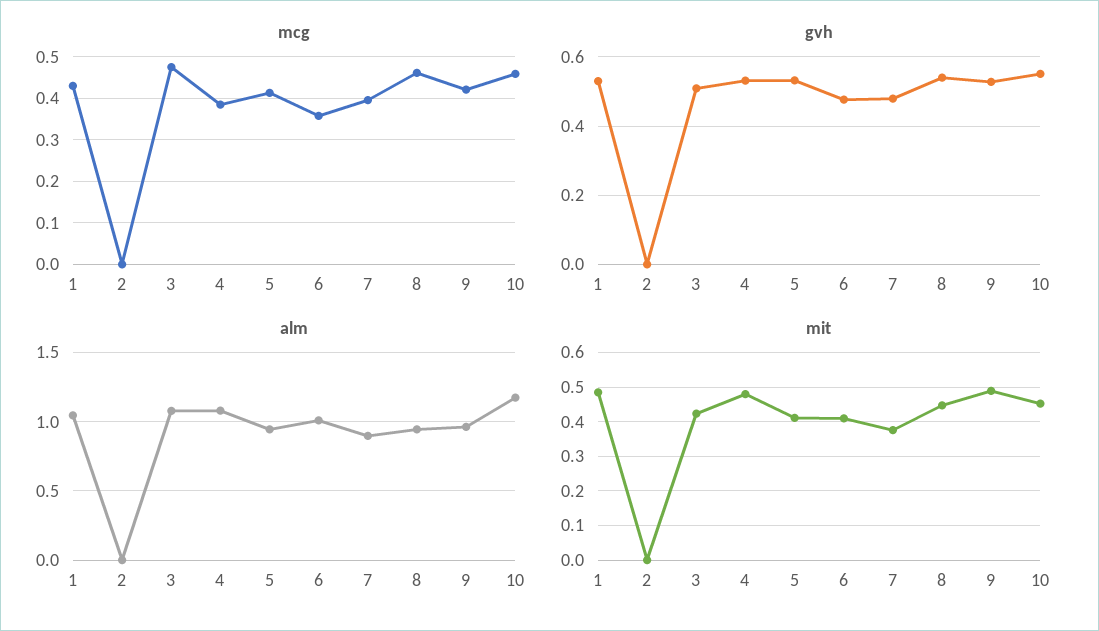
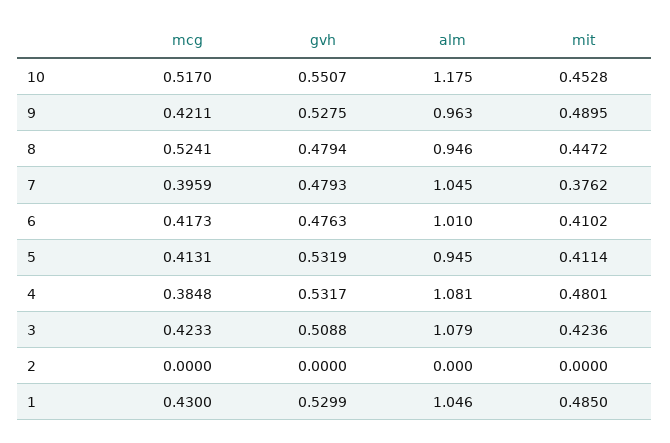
  {
    "mcg": {
      "1": 0.43,
      "2": 0,
-     "3": 0.48,
+     "3": 0.4233,
      "4": 0.3848,
      "5": 0.4131,
-     "6": 0.36,
+     "6": 0.4173,
      "7": 0.3959,
-     "8": 0.46,
+     "8": 0.5241,
      "9": 0.4211,
-     "10": 0.46
+     "10": 0.517
    },
    "gvh": {
      "1": 0.5299,
      "2": 0,
      "3": 0.5088,
      "4": 0.5317,
      "5": 0.5319,
      "6": 0.4763,
      "7": 0.4793,
-     "8": 0.54,
+     "8": 0.4794,
      "9": 0.5275,
      "10": 0.5507
    },
    "alm": {
      "1": 1.046,
      "2": 0,
      "3": 1.079,
      "4": 1.081,
      "5": 0.945,
      "6": 1.01,
-     "7": 0.9,
+     "7": 1.045,
      "8": 0.946,
      "9": 0.963,
      "10": 1.175
    },
    "mit": {
      "1": 0.485,
      "2": 0,
      "3": 0.4236,
      "4": 0.4801,
      "5": 0.4114,
      "6": 0.4102,
      "7": 0.3762,
      "8": 0.4472,
      "9": 0.4895,
      "10": 0.4528
    }
  }

